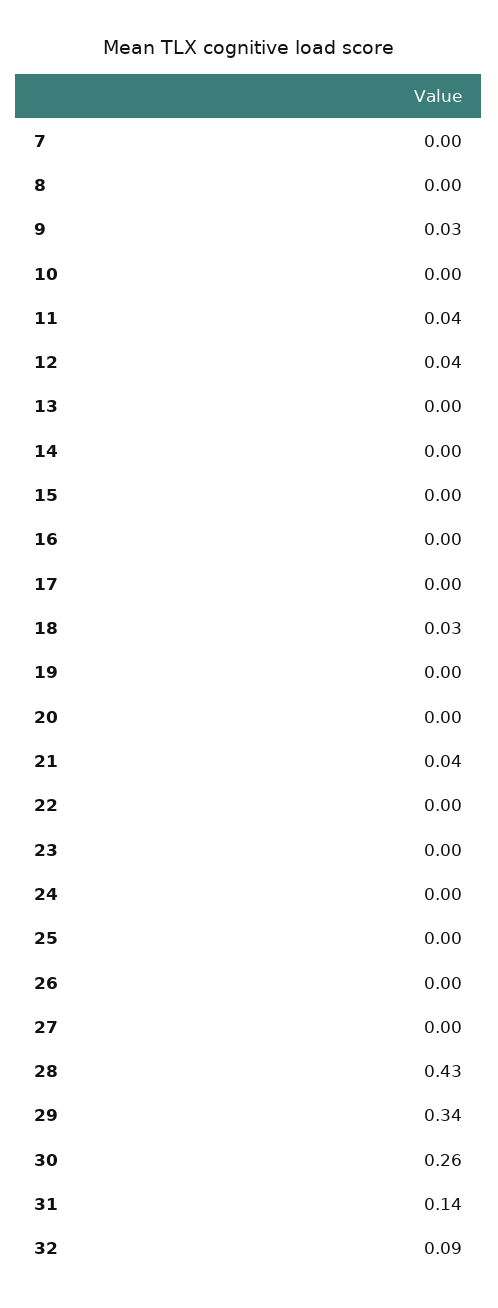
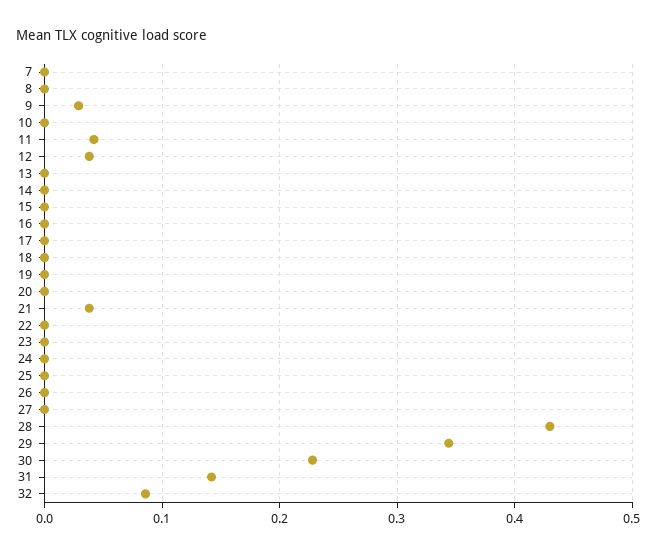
  {
    "7": 0,
    "8": 0,
    "9": 0.03,
    "10": 0,
    "11": 0.04,
    "12": 0.04,
    "13": 0,
    "14": 0,
    "15": 0,
    "16": 0,
    "17": 0,
-   "18": 0.03,
+   "18": 0,
    "19": 0,
    "20": 0,
    "21": 0.04,
    "22": 0,
    "23": 0,
    "24": 0,
    "25": 0,
    "26": 0,
    "27": 0,
    "28": 0.43,
    "29": 0.34,
-   "30": 0.26,
+   "30": 0.23,
    "31": 0.14,
    "32": 0.09
  }

